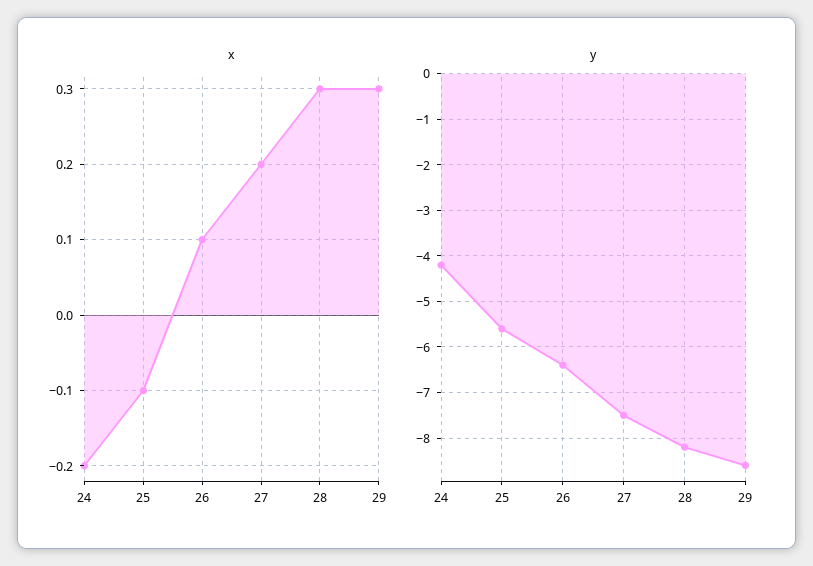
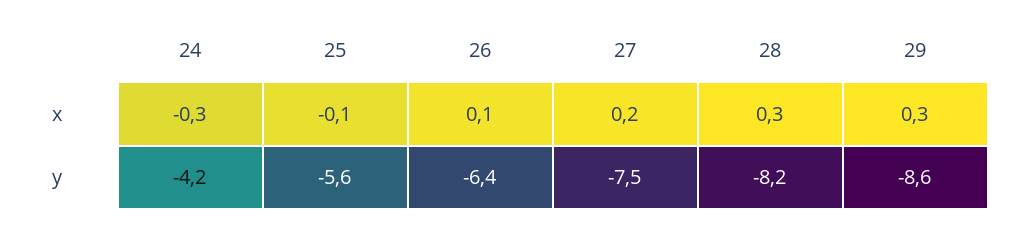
  {
    "x": {
-     "24": -0.2,
+     "24": -0.3,
      "25": -0.1,
      "26": 0.1,
      "27": 0.2,
      "28": 0.3,
      "29": 0.3
    },
    "y": {
      "24": -4.2,
      "25": -5.6,
      "26": -6.4,
      "27": -7.5,
      "28": -8.2,
      "29": -8.6
    }
  }

